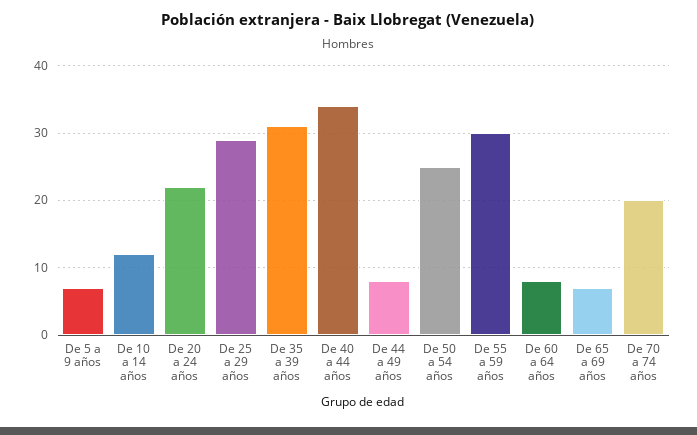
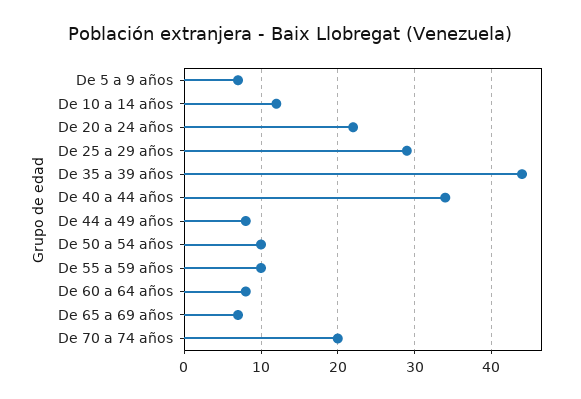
  {
    "De 5 a 9 años": 7,
    "De 10 a 14 años": 12,
    "De 20 a 24 años": 22,
    "De 25 a 29 años": 29,
-   "De 35 a 39 años": 31,
+   "De 35 a 39 años": 44,
    "De 40 a 44 años": 34,
    "De 44 a 49 años": 8,
-   "De 50 a 54 años": 25,
+   "De 50 a 54 años": 10,
-   "De 55 a 59 años": 30,
+   "De 55 a 59 años": 10,
    "De 60 a 64 años": 8,
    "De 65 a 69 años": 7,
    "De 70 a 74 años": 20
  }

